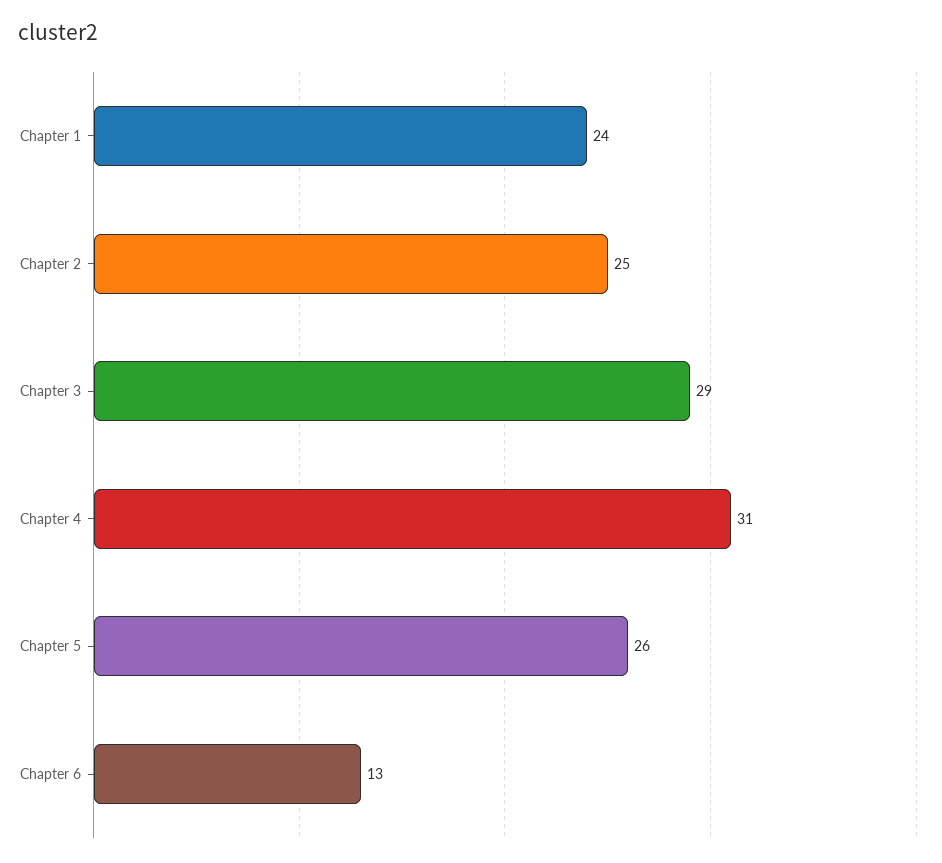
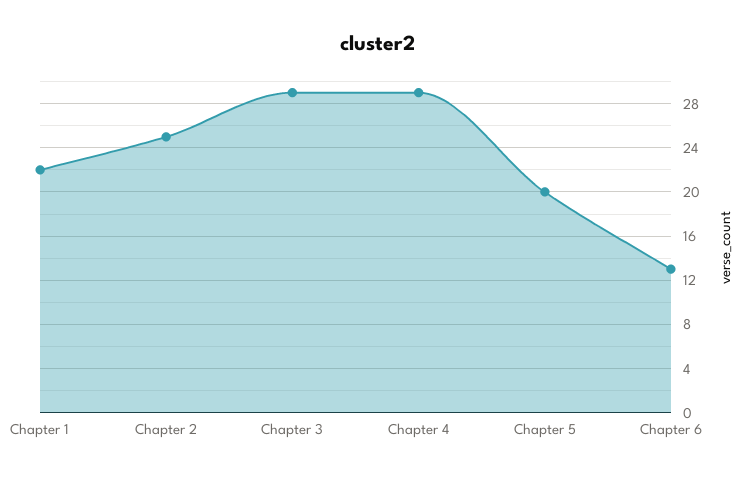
  {
-   "Chapter 1": 24,
+   "Chapter 1": 22,
    "Chapter 2": 25,
    "Chapter 3": 29,
-   "Chapter 4": 31,
+   "Chapter 4": 29,
-   "Chapter 5": 26,
+   "Chapter 5": 20,
    "Chapter 6": 13
  }

